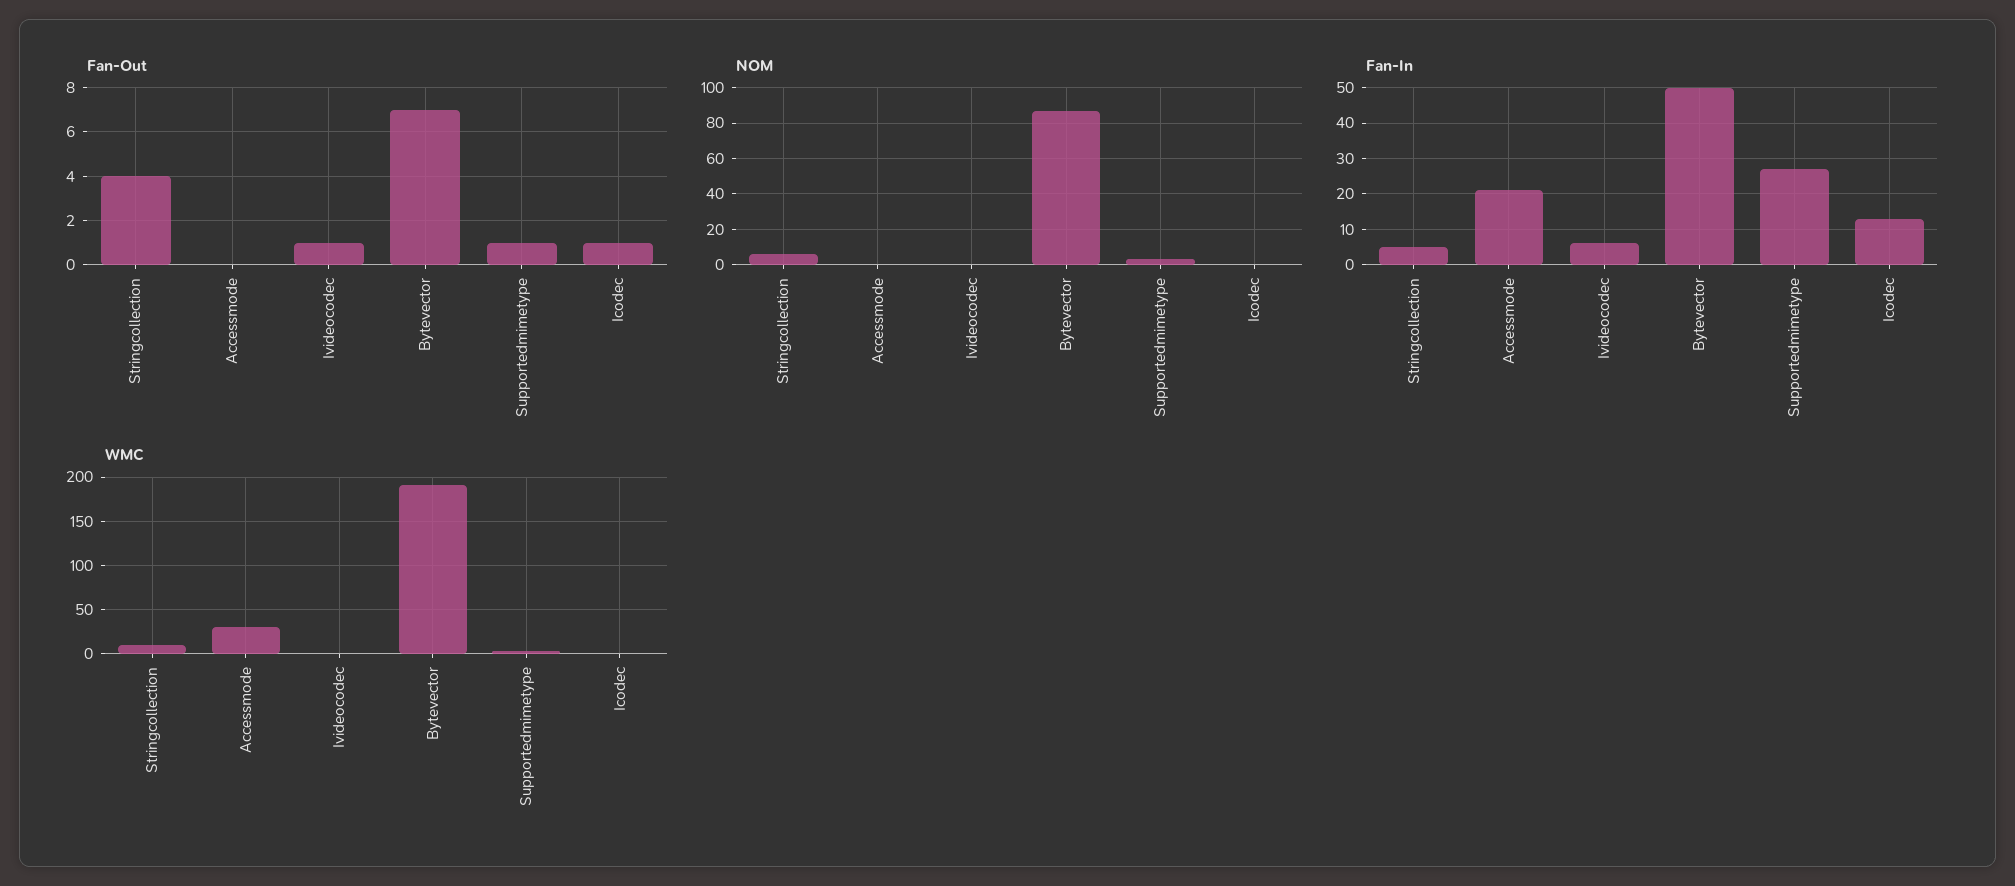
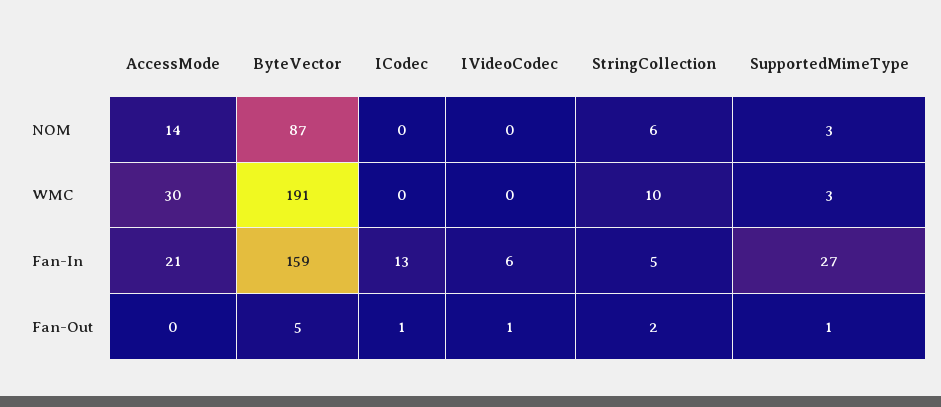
  {
    "Fan-Out": {
-     "Stringcollection": 4,
+     "Stringcollection": 2,
      "Accessmode": 0,
      "Ivideocodec": 1,
-     "Bytevector": 7,
+     "Bytevector": 5,
      "Supportedmimetype": 1,
      "Icodec": 1
    },
    "NOM": {
      "Stringcollection": 6,
-     "Accessmode": 0,
+     "Accessmode": 14,
      "Ivideocodec": 0,
      "Bytevector": 87,
      "Supportedmimetype": 3,
      "Icodec": 0
    },
    "Fan-In": {
      "Stringcollection": 5,
      "Accessmode": 21,
      "Ivideocodec": 6,
-     "Bytevector": 50,
+     "Bytevector": 159,
      "Supportedmimetype": 27,
      "Icodec": 13
    },
    "WMC": {
      "Stringcollection": 10,
      "Accessmode": 30,
      "Ivideocodec": 0,
      "Bytevector": 191,
      "Supportedmimetype": 3,
      "Icodec": 0
    }
  }

